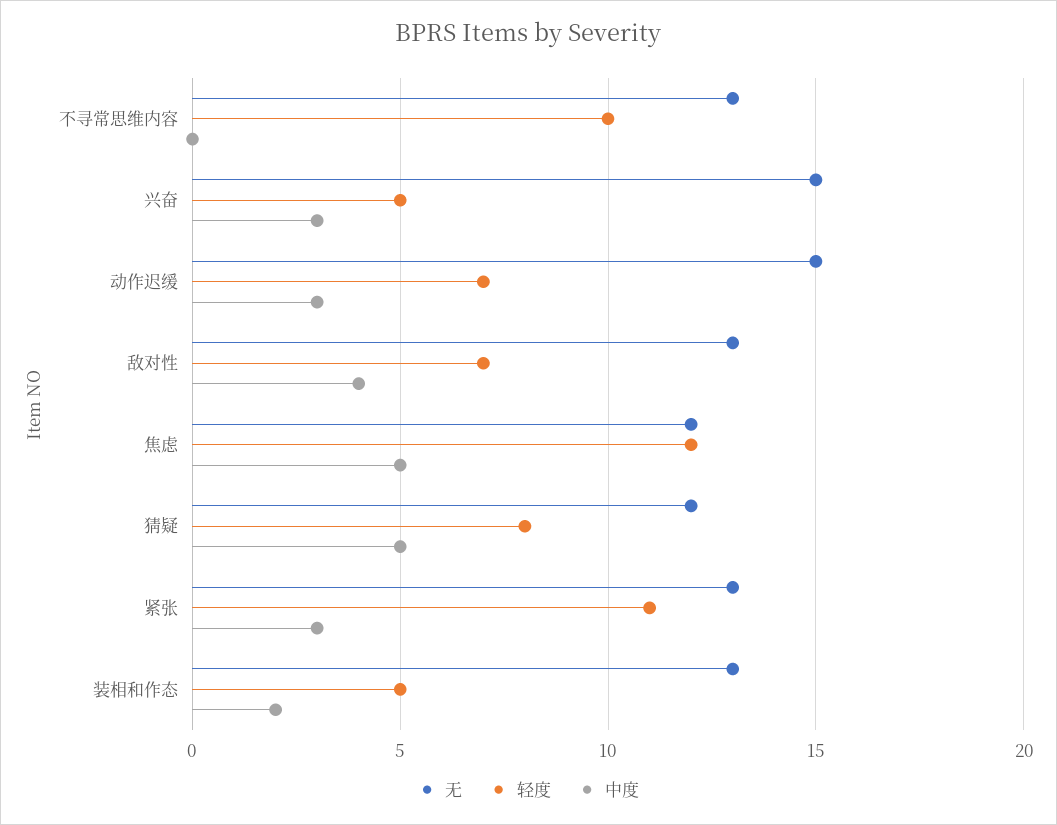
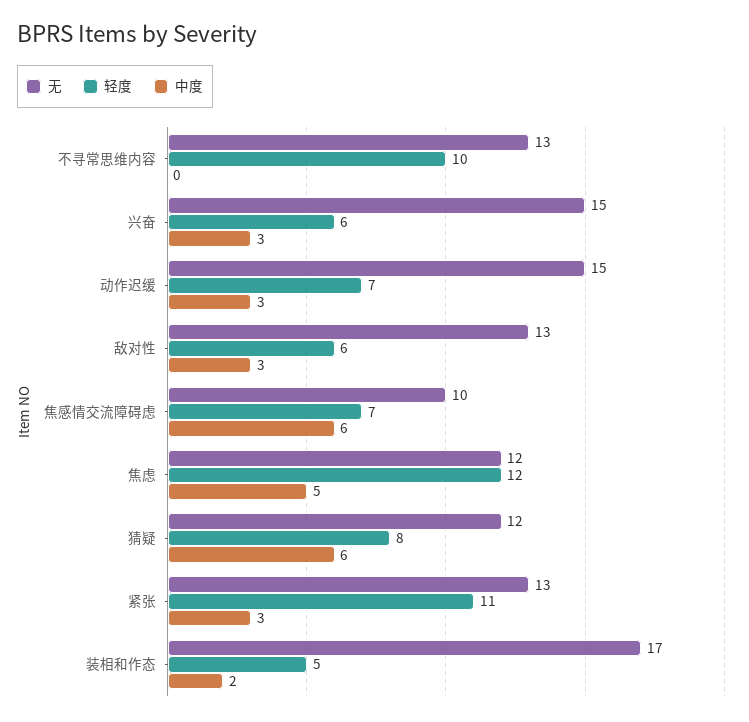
  {
    "无": {
      "不寻常思维内容": 13,
      "兴奋": 15,
      "动作迟缓": 15,
      "敌对性": 13,
      "焦虑": 12,
      "猜疑": 12,
      "紧张": 13,
-     "装相和作态": 13
+     "装相和作态": 17,
+     "焦感情交流障碍虑": 10
    },
    "轻度": {
      "不寻常思维内容": 10,
-     "兴奋": 5,
+     "兴奋": 6,
      "动作迟缓": 7,
-     "敌对性": 7,
+     "敌对性": 6,
      "焦虑": 12,
      "猜疑": 8,
      "紧张": 11,
-     "装相和作态": 5
+     "装相和作态": 5,
+     "焦感情交流障碍虑": 7
    },
    "中度": {
      "不寻常思维内容": 0,
      "兴奋": 3,
      "动作迟缓": 3,
-     "敌对性": 4,
+     "敌对性": 3,
      "焦虑": 5,
-     "猜疑": 5,
+     "猜疑": 6,
      "紧张": 3,
-     "装相和作态": 2
+     "装相和作态": 2,
+     "焦感情交流障碍虑": 6
    }
  }

